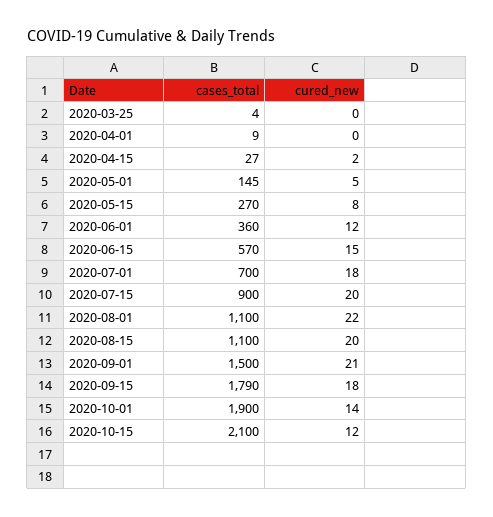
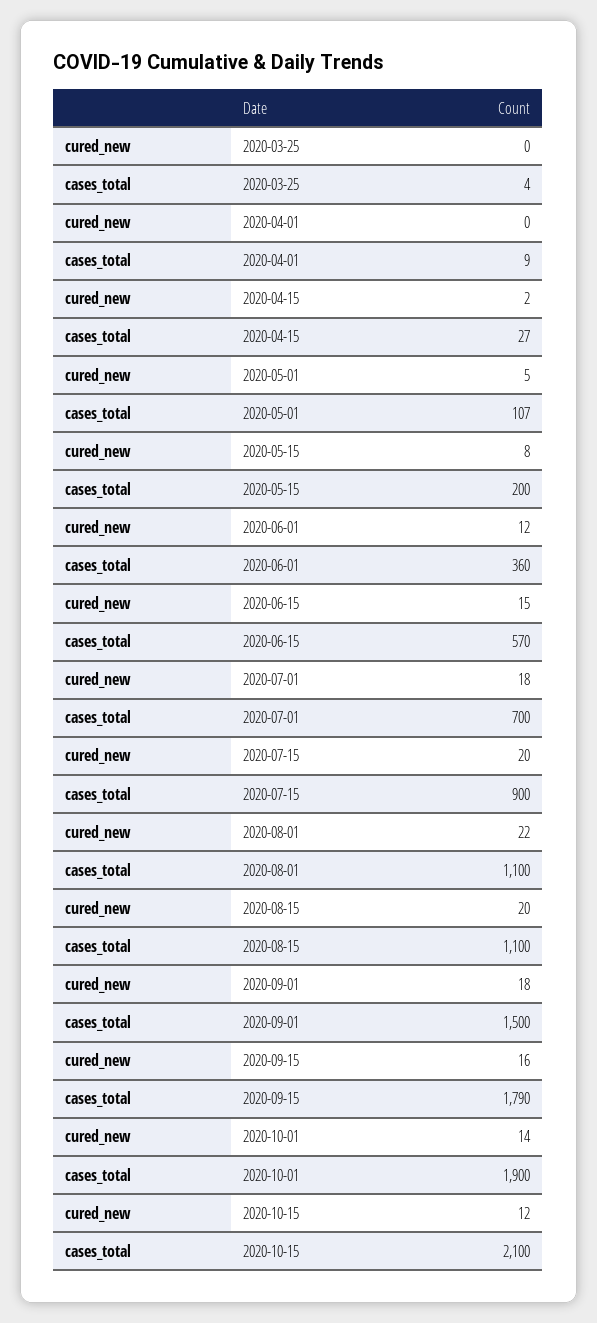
  {
    "cases_total": {
      "2020-03-25": 4,
      "2020-04-01": 9,
      "2020-04-15": 27,
-     "2020-05-01": 145,
+     "2020-05-01": 107,
-     "2020-05-15": 270,
+     "2020-05-15": 200,
      "2020-06-01": 360,
      "2020-06-15": 570,
      "2020-07-01": 700,
      "2020-07-15": 900,
      "2020-08-01": 1100,
      "2020-08-15": 1100,
      "2020-09-01": 1500,
      "2020-09-15": 1790,
      "2020-10-01": 1900,
      "2020-10-15": 2100
    },
    "cured_new": {
      "2020-03-25": 0,
      "2020-04-01": 0,
      "2020-04-15": 2,
      "2020-05-01": 5,
      "2020-05-15": 8,
      "2020-06-01": 12,
      "2020-06-15": 15,
      "2020-07-01": 18,
      "2020-07-15": 20,
      "2020-08-01": 22,
      "2020-08-15": 20,
-     "2020-09-01": 21,
+     "2020-09-01": 18,
-     "2020-09-15": 18,
+     "2020-09-15": 16,
      "2020-10-01": 14,
      "2020-10-15": 12
    }
  }

